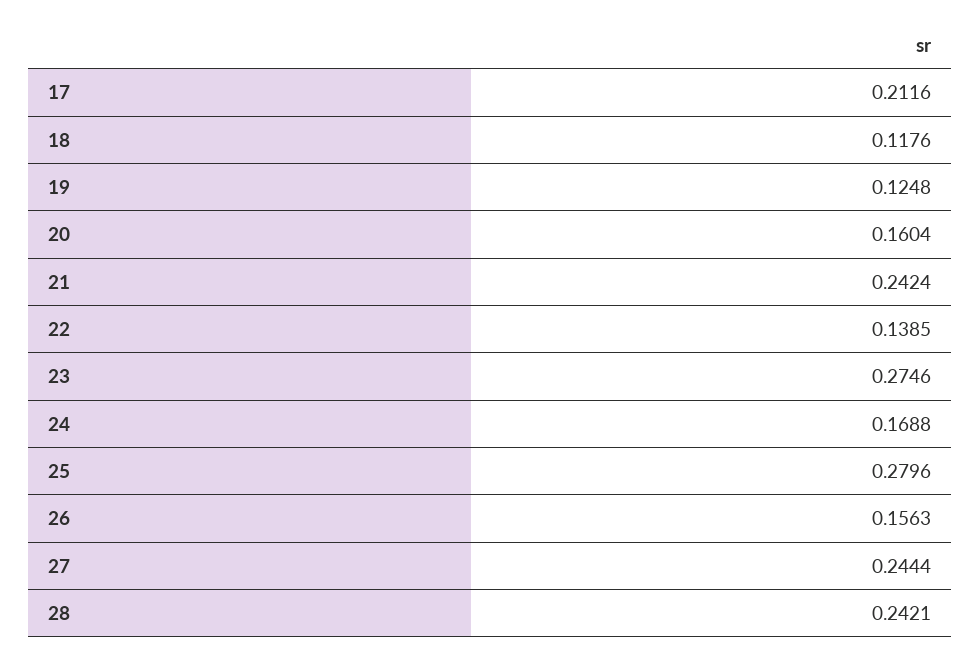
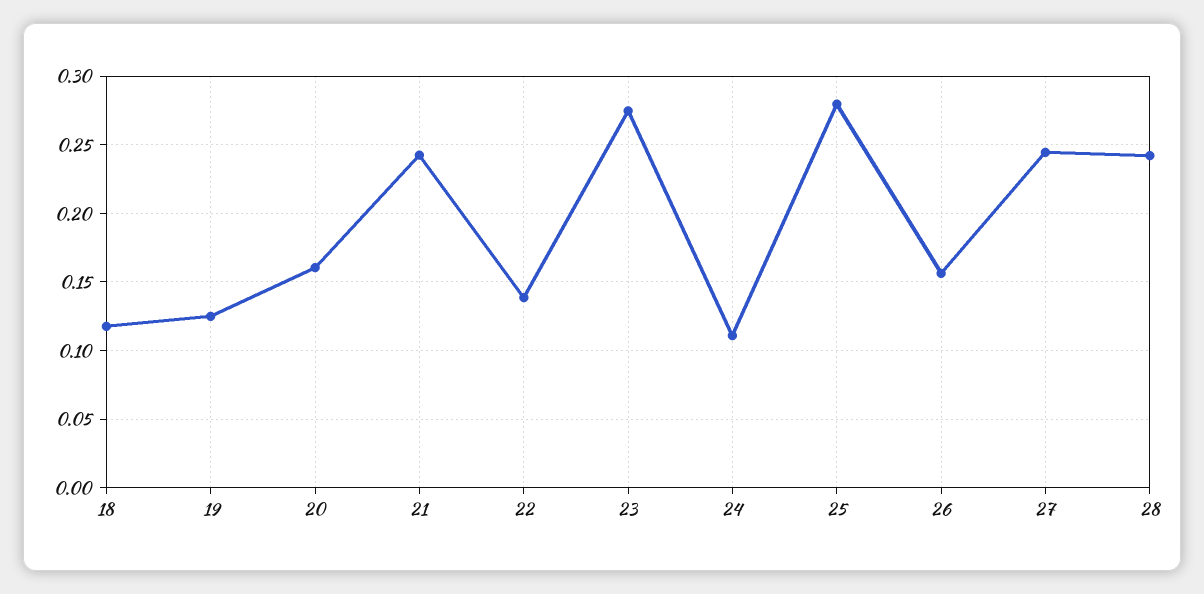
  {
-   "17": 0.2116,
    "18": 0.1176,
    "19": 0.1248,
    "20": 0.1604,
    "21": 0.2424,
    "22": 0.1385,
    "23": 0.2746,
-   "24": 0.1688,
+   "24": 0.11,
    "25": 0.2796,
    "26": 0.1563,
    "27": 0.2444,
    "28": 0.2421
  }

